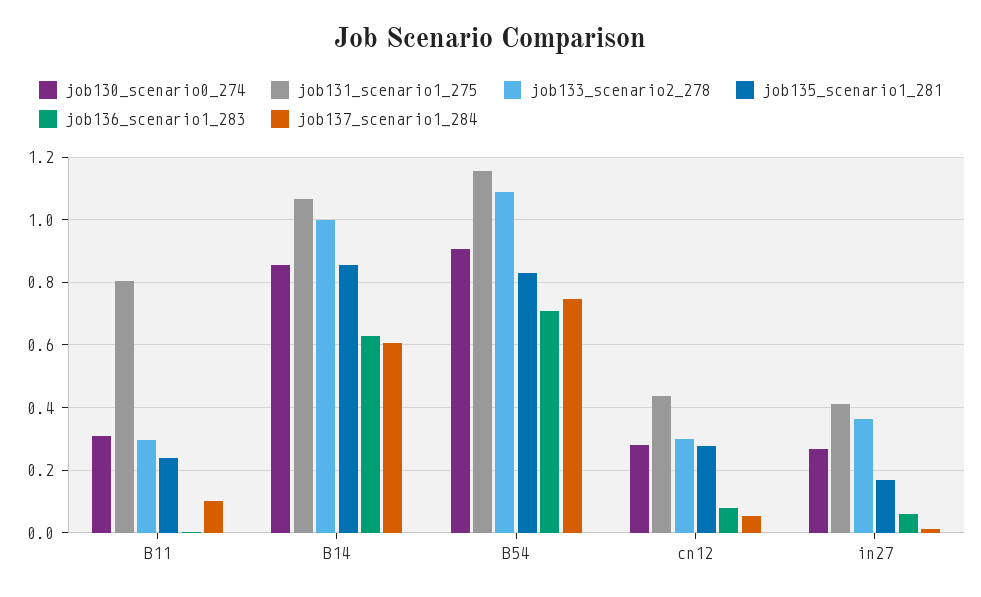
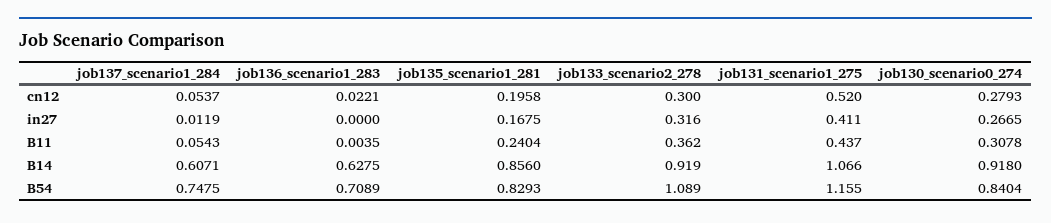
  {
    "job130_scenario0_274": {
      "B11": 0.3078,
-     "B14": 0.86,
+     "B14": 0.918,
-     "B54": 0.9,
+     "B54": 0.8404,
      "cn12": 0.2793,
      "in27": 0.2665
    },
    "job131_scenario1_275": {
-     "B11": 0.8,
+     "B11": 0.437,
      "B14": 1.066,
      "B54": 1.155,
-     "cn12": 0.44,
+     "cn12": 0.52,
      "in27": 0.411
    },
    "job133_scenario2_278": {
-     "B11": 0.3,
+     "B11": 0.362,
-     "B14": 1,
+     "B14": 0.919,
      "B54": 1.089,
      "cn12": 0.3,
-     "in27": 0.36
+     "in27": 0.316
    },
    "job135_scenario1_281": {
      "B11": 0.2404,
      "B14": 0.856,
      "B54": 0.8293,
-     "cn12": 0.28,
+     "cn12": 0.1958,
      "in27": 0.1675
    },
    "job136_scenario1_283": {
      "B11": 0.0035,
      "B14": 0.6275,
      "B54": 0.7089,
-     "cn12": 0.08,
+     "cn12": 0.0221,
-     "in27": 0.06
+     "in27": 0
    },
    "job137_scenario1_284": {
-     "B11": 0.1,
+     "B11": 0.0543,
      "B14": 0.6071,
      "B54": 0.7475,
      "cn12": 0.0537,
      "in27": 0.0119
    }
  }

